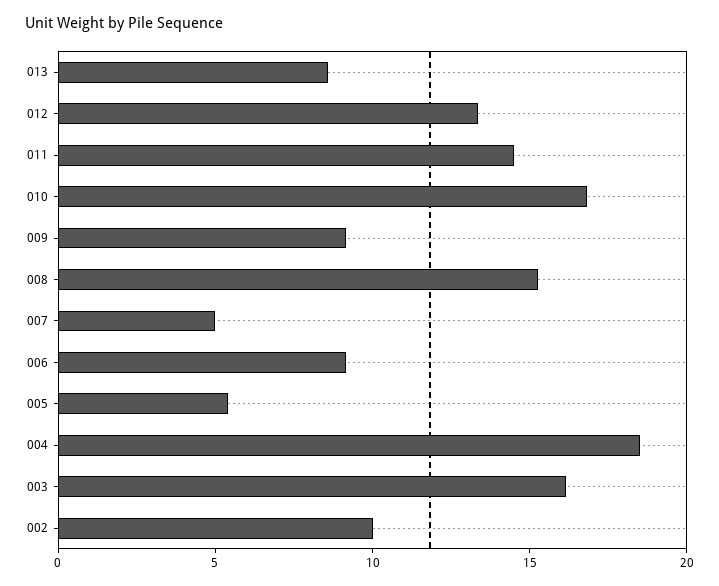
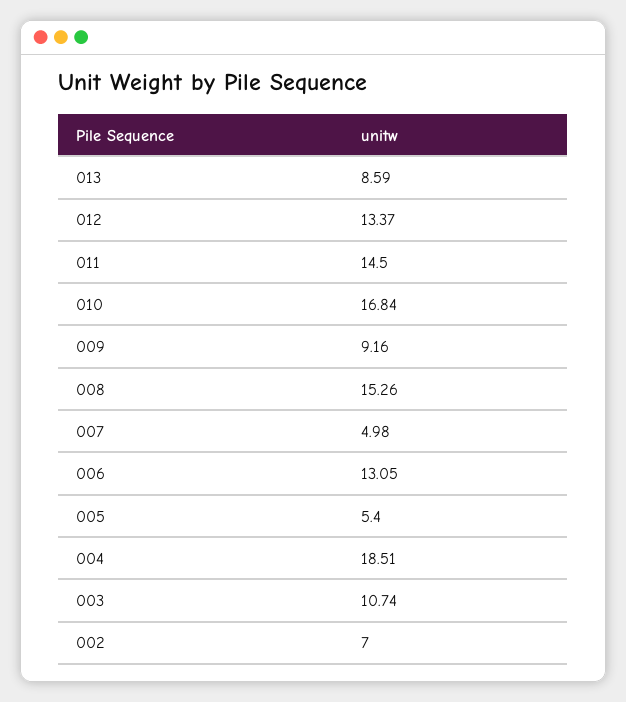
  {
    "013": 8.59,
    "012": 13.37,
    "011": 14.5,
    "010": 16.84,
    "009": 9.16,
    "008": 15.26,
    "007": 4.98,
-   "006": 9,
+   "006": 13.05,
    "005": 5.4,
    "004": 18.51,
-   "003": 16,
+   "003": 10.74,
-   "002": 10
+   "002": 7
  }

